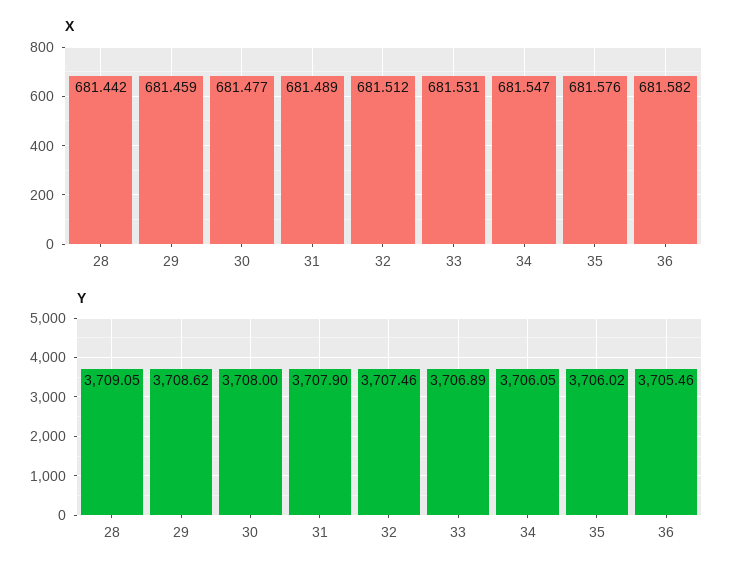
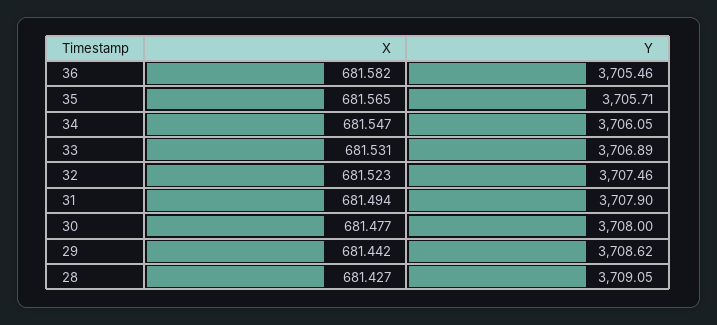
  {
    "X": {
-     "28": 681.442,
+     "28": 681.427,
-     "29": 681.459,
+     "29": 681.442,
      "30": 681.477,
-     "31": 681.489,
+     "31": 681.494,
-     "32": 681.512,
+     "32": 681.523,
      "33": 681.531,
      "34": 681.547,
-     "35": 681.576,
+     "35": 681.565,
      "36": 681.582
    },
    "Y": {
      "28": 3709.05,
      "29": 3708.62,
      "30": 3708,
      "31": 3707.9,
      "32": 3707.46,
      "33": 3706.89,
      "34": 3706.05,
-     "35": 3706.02,
+     "35": 3705.71,
      "36": 3705.46
    }
  }

